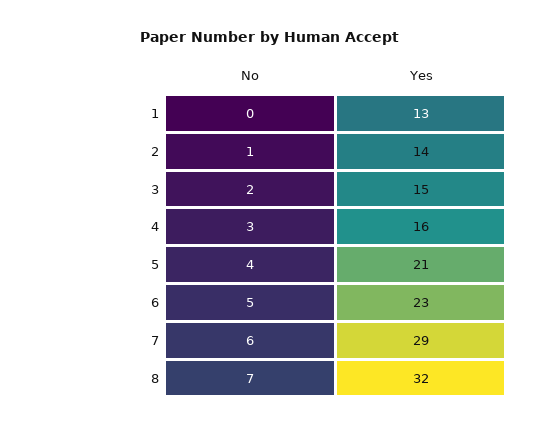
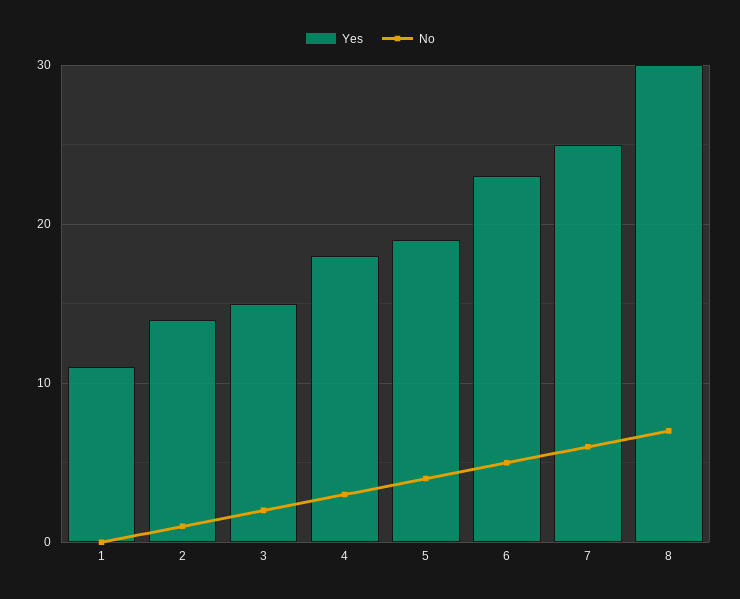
  {
    "No": {
      "1": 0,
      "2": 1,
      "3": 2,
      "4": 3,
      "5": 4,
      "6": 5,
      "7": 6,
      "8": 7
    },
    "Yes": {
-     "1": 13,
+     "1": 11,
      "2": 14,
      "3": 15,
-     "4": 16,
+     "4": 18,
-     "5": 21,
+     "5": 19,
      "6": 23,
-     "7": 29,
+     "7": 25,
-     "8": 32
+     "8": 30
    }
  }

